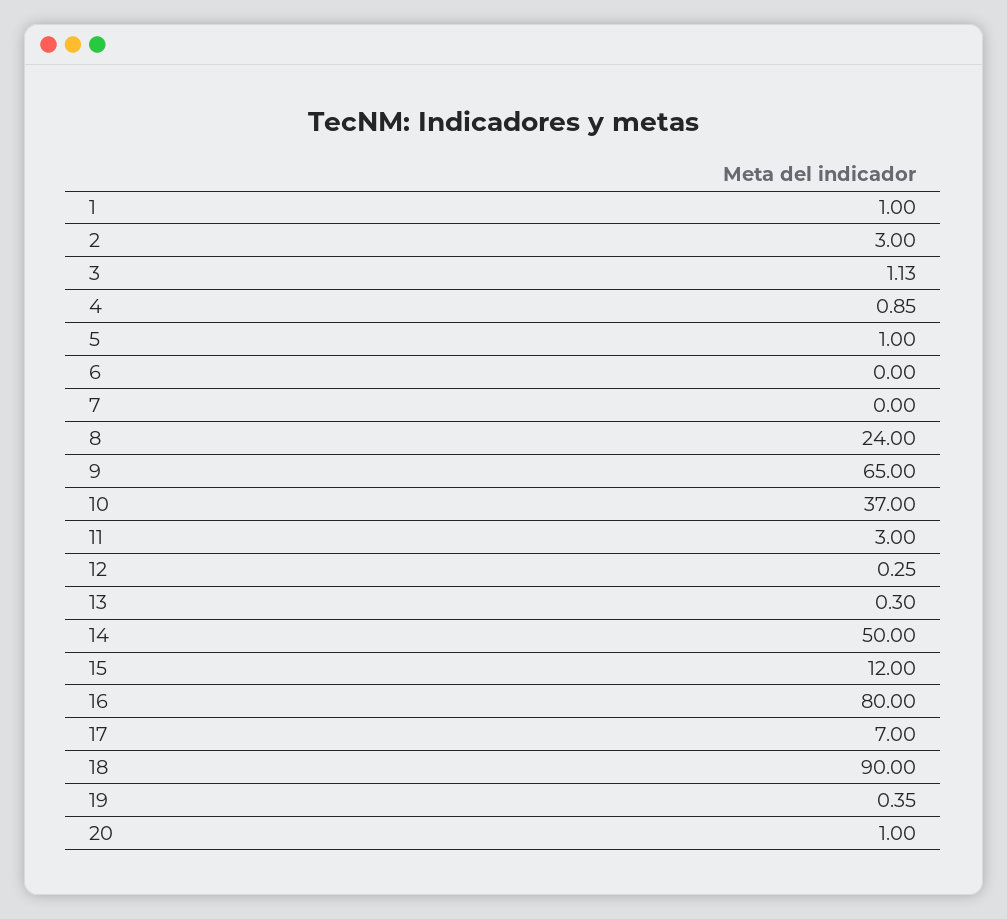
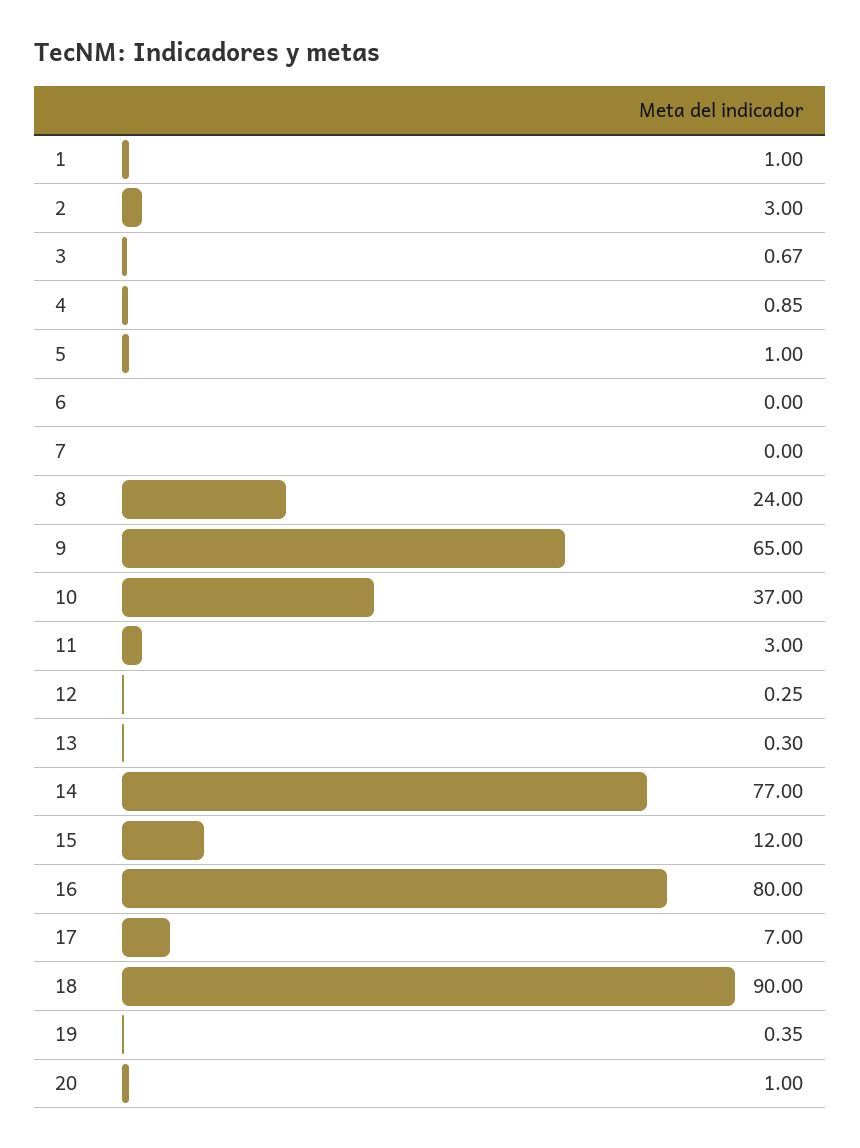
  {
    "1": 1,
    "2": 3,
-   "3": 1.13,
+   "3": 0.67,
    "4": 0.85,
    "5": 1,
    "6": 0,
    "7": 0,
    "8": 24,
    "9": 65,
    "10": 37,
    "11": 3,
    "12": 0.25,
    "13": 0.3,
-   "14": 50,
+   "14": 77,
    "15": 12,
    "16": 80,
    "17": 7,
    "18": 90,
    "19": 0.35,
    "20": 1
  }

